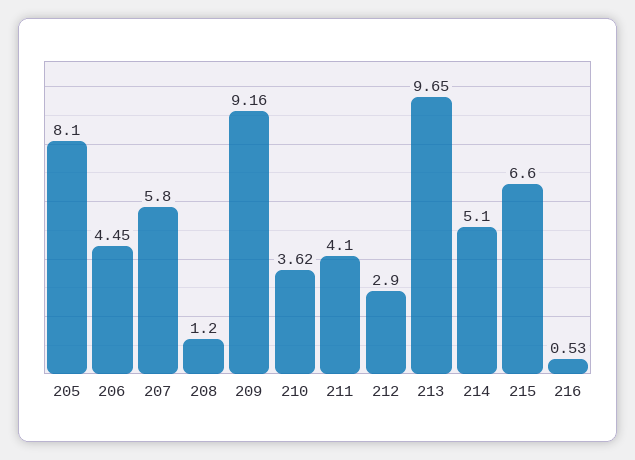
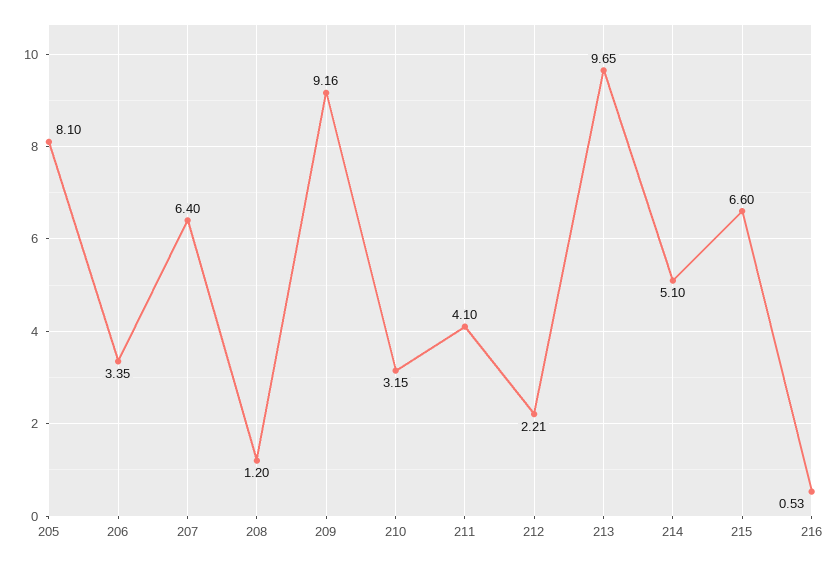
  {
    "205": 8.1,
-   "206": 4.45,
+   "206": 3.35,
-   "207": 5.8,
+   "207": 6.4,
    "208": 1.2,
    "209": 9.16,
-   "210": 3.62,
+   "210": 3.15,
    "211": 4.1,
-   "212": 2.9,
+   "212": 2.21,
    "213": 9.65,
    "214": 5.1,
    "215": 6.6,
    "216": 0.53
  }

